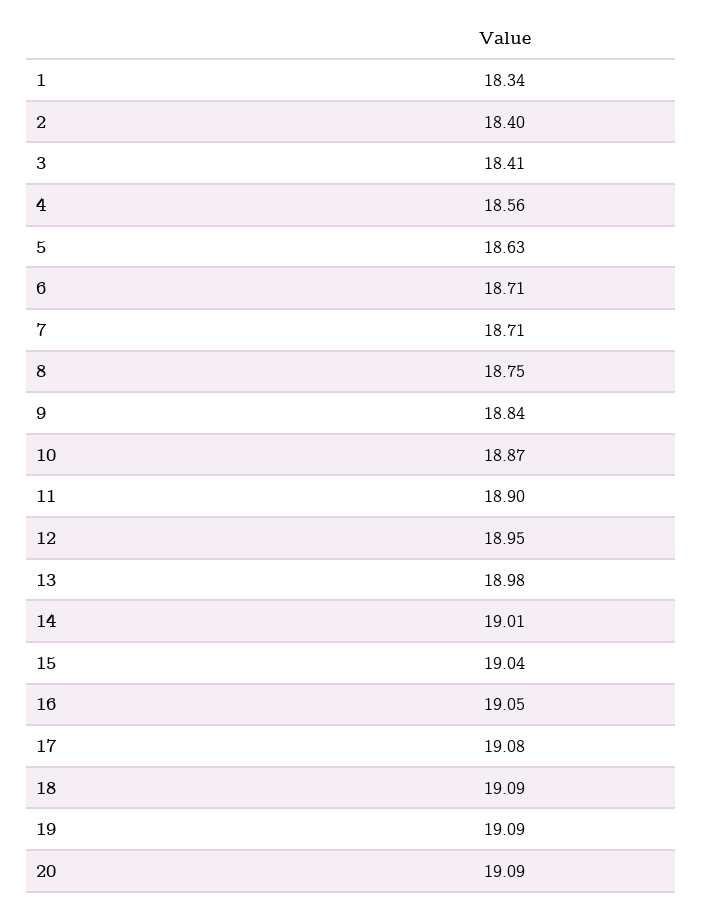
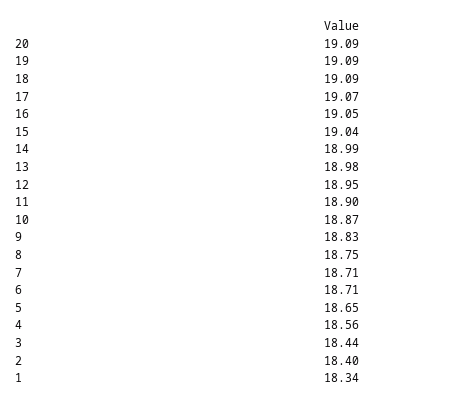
  {
    "1": 18.34,
    "2": 18.4,
-   "3": 18.41,
+   "3": 18.44,
    "4": 18.56,
-   "5": 18.63,
+   "5": 18.65,
    "6": 18.71,
    "7": 18.71,
    "8": 18.75,
-   "9": 18.84,
+   "9": 18.83,
    "10": 18.87,
    "11": 18.9,
    "12": 18.95,
    "13": 18.98,
-   "14": 19.01,
+   "14": 18.99,
    "15": 19.04,
    "16": 19.05,
-   "17": 19.08,
+   "17": 19.07,
    "18": 19.09,
    "19": 19.09,
    "20": 19.09
  }

